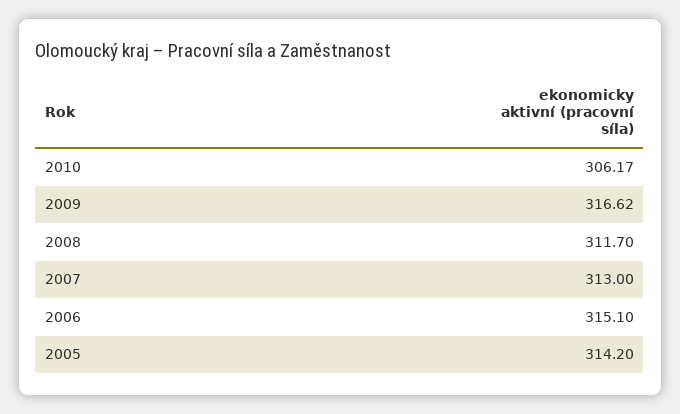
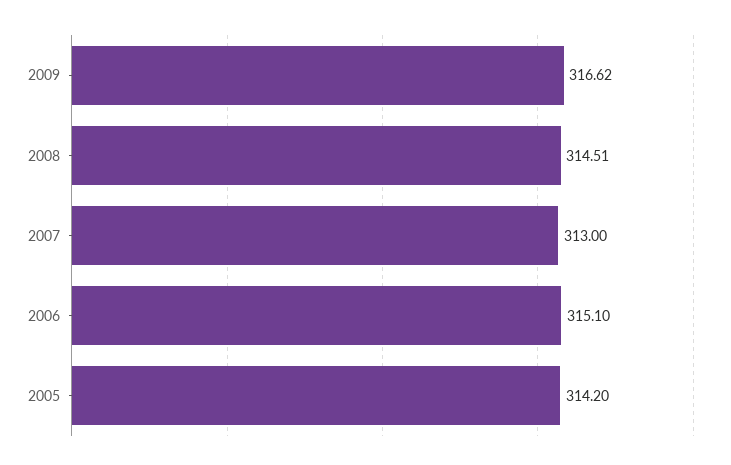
  {
-   "2010": 306.17,
    "2009": 316.62,
-   "2008": 311.7,
+   "2008": 314.51,
    "2007": 313,
    "2006": 315.1,
    "2005": 314.2
  }

